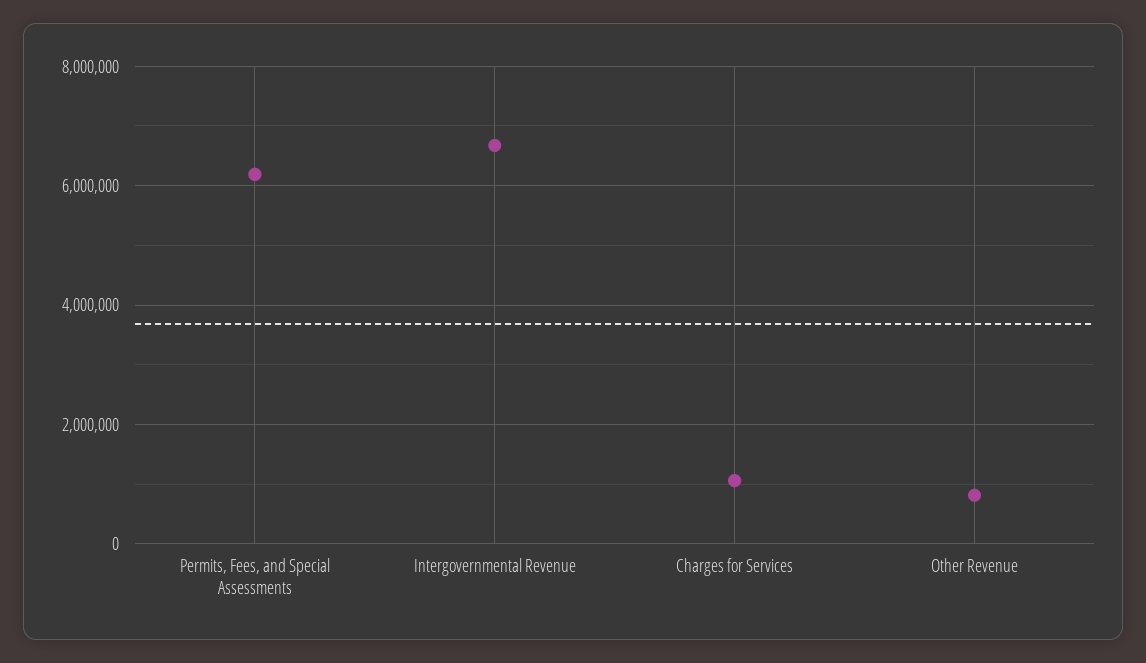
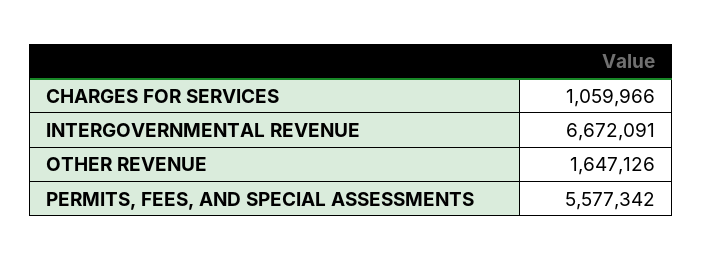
  {
-   "Permits, Fees, and Special Assessments": 6200000,
+   "Permits, Fees, and Special Assessments": 5577342,
    "Intergovernmental Revenue": 6672091,
    "Charges for Services": 1059966,
-   "Other Revenue": 800000
+   "Other Revenue": 1647126
  }

